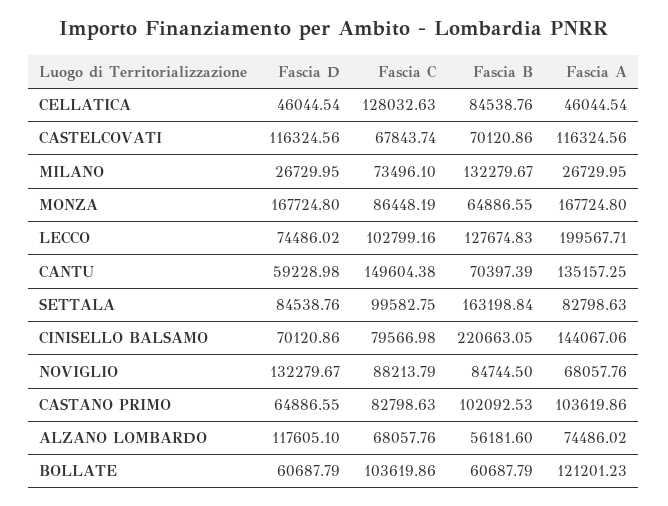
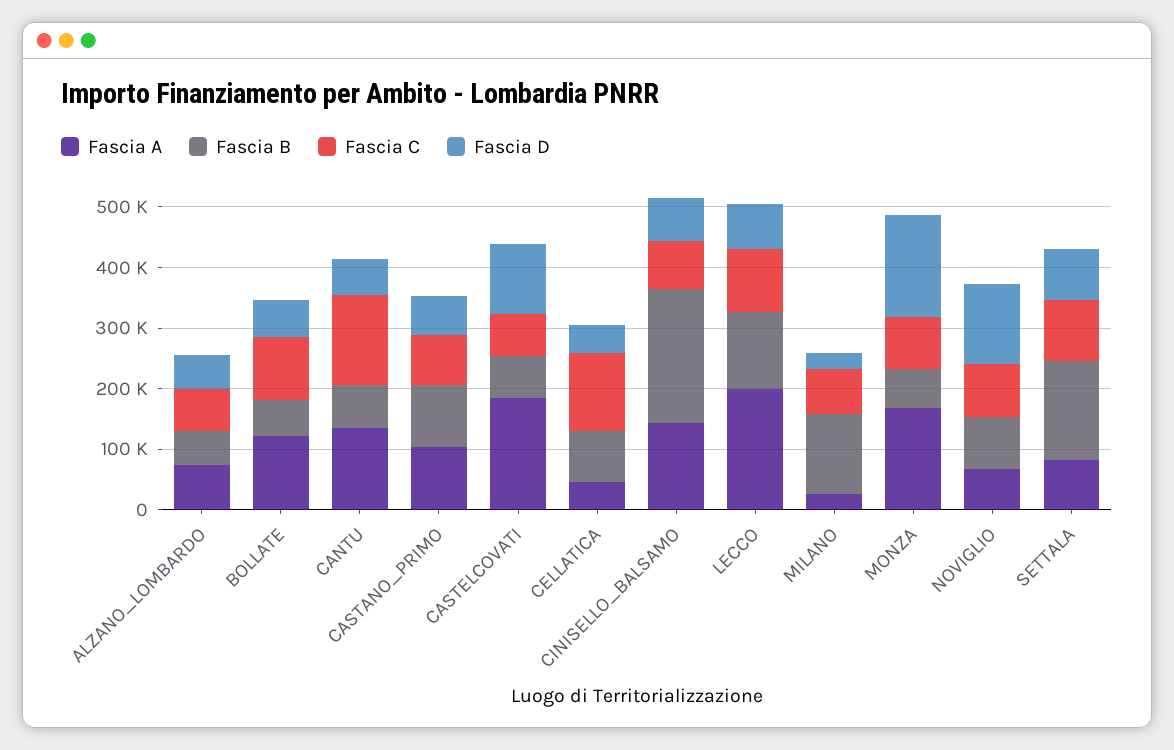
  {
    "Fascia D": {
      "CELLATICA": 46044.54,
      "CASTELCOVATI": 116324.56,
      "MILANO": 26729.95,
      "MONZA": 167724.8,
      "LECCO": 74486.02,
      "CANTU": 59228.98,
      "SETTALA": 84538.76,
      "CINISELLO BALSAMO": 70120.86,
      "NOVIGLIO": 132279.67,
      "CASTANO PRIMO": 64886.55,
-     "ALZANO LOMBARDO": 117605.1,
+     "ALZANO LOMBARDO": 60000,
      "BOLLATE": 60687.79
    },
    "Fascia C": {
      "CELLATICA": 128032.63,
      "CASTELCOVATI": 67843.74,
      "MILANO": 73496.1,
      "MONZA": 86448.19,
      "LECCO": 102799.16,
      "CANTU": 149604.38,
      "SETTALA": 99582.75,
      "CINISELLO BALSAMO": 79566.98,
      "NOVIGLIO": 88213.79,
      "CASTANO PRIMO": 82798.63,
      "ALZANO LOMBARDO": 68057.76,
      "BOLLATE": 103619.86
    },
    "Fascia B": {
      "CELLATICA": 84538.76,
      "CASTELCOVATI": 70120.86,
      "MILANO": 132279.67,
      "MONZA": 64886.55,
      "LECCO": 127674.83,
      "CANTU": 70397.39,
      "SETTALA": 163198.84,
      "CINISELLO BALSAMO": 220663.05,
      "NOVIGLIO": 84744.5,
      "CASTANO PRIMO": 102092.53,
      "ALZANO LOMBARDO": 56181.6,
      "BOLLATE": 60687.79
    },
    "Fascia A": {
      "CELLATICA": 46044.54,
-     "CASTELCOVATI": 116324.56,
+     "CASTELCOVATI": 180000,
      "MILANO": 26729.95,
      "MONZA": 167724.8,
      "LECCO": 199567.71,
      "CANTU": 135157.25,
      "SETTALA": 82798.63,
      "CINISELLO BALSAMO": 144067.06,
      "NOVIGLIO": 68057.76,
      "CASTANO PRIMO": 103619.86,
      "ALZANO LOMBARDO": 74486.02,
      "BOLLATE": 121201.23
    }
  }

